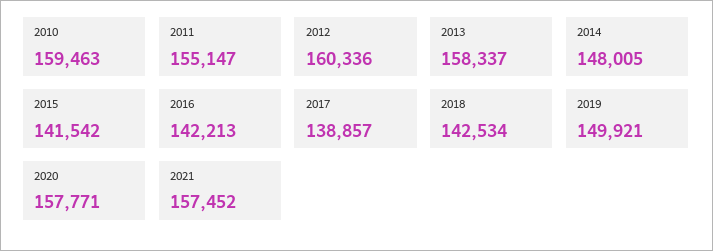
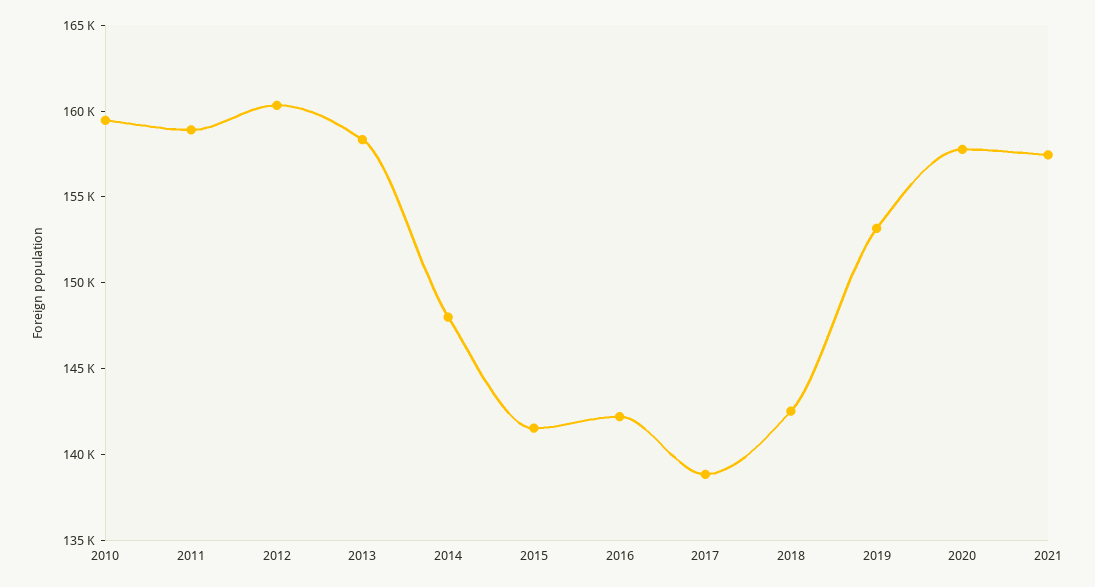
  {
    "2010": 159463,
-   "2011": 155147,
+   "2011": 159000,
    "2012": 160336,
    "2013": 158337,
    "2014": 148005,
    "2015": 141542,
    "2016": 142213,
    "2017": 138857,
    "2018": 142534,
-   "2019": 149921,
+   "2019": 153000,
    "2020": 157771,
    "2021": 157452
  }

